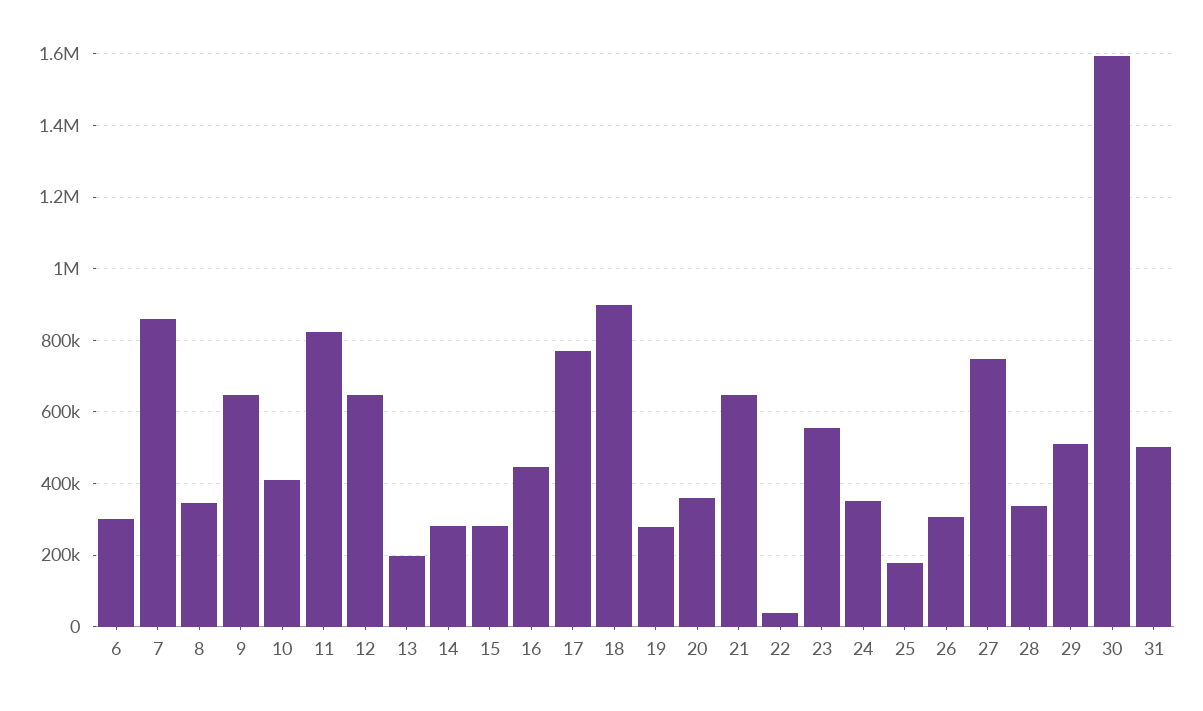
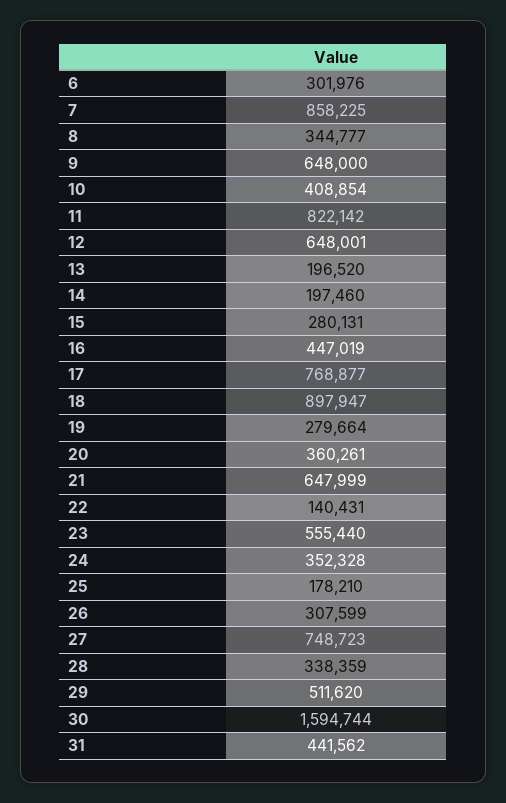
  {
    "6": 301976,
    "7": 858225,
    "8": 344777,
    "9": 648000,
    "10": 408854,
    "11": 822142,
    "12": 648001,
    "13": 196520,
-   "14": 280000,
+   "14": 197460,
    "15": 280131,
    "16": 447019,
    "17": 768877,
    "18": 897947,
    "19": 279664,
    "20": 360261,
    "21": 647999,
-   "22": 40000,
+   "22": 140431,
    "23": 555440,
    "24": 352328,
    "25": 178210,
    "26": 307599,
    "27": 748723,
    "28": 338359,
    "29": 511620,
    "30": 1594744,
-   "31": 500000
+   "31": 441562
  }

